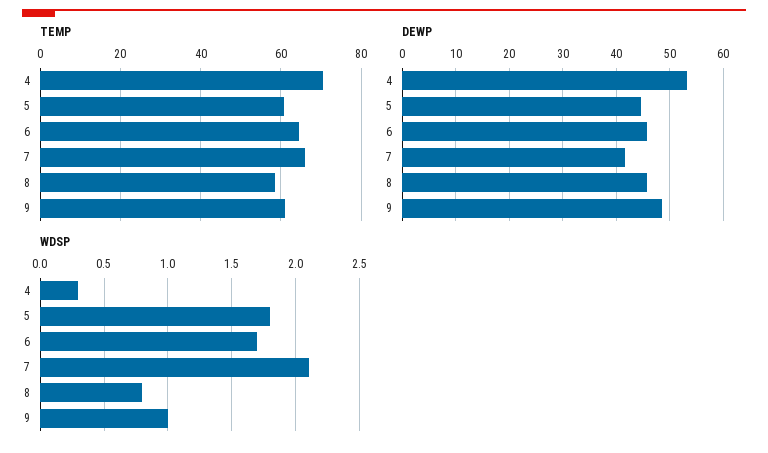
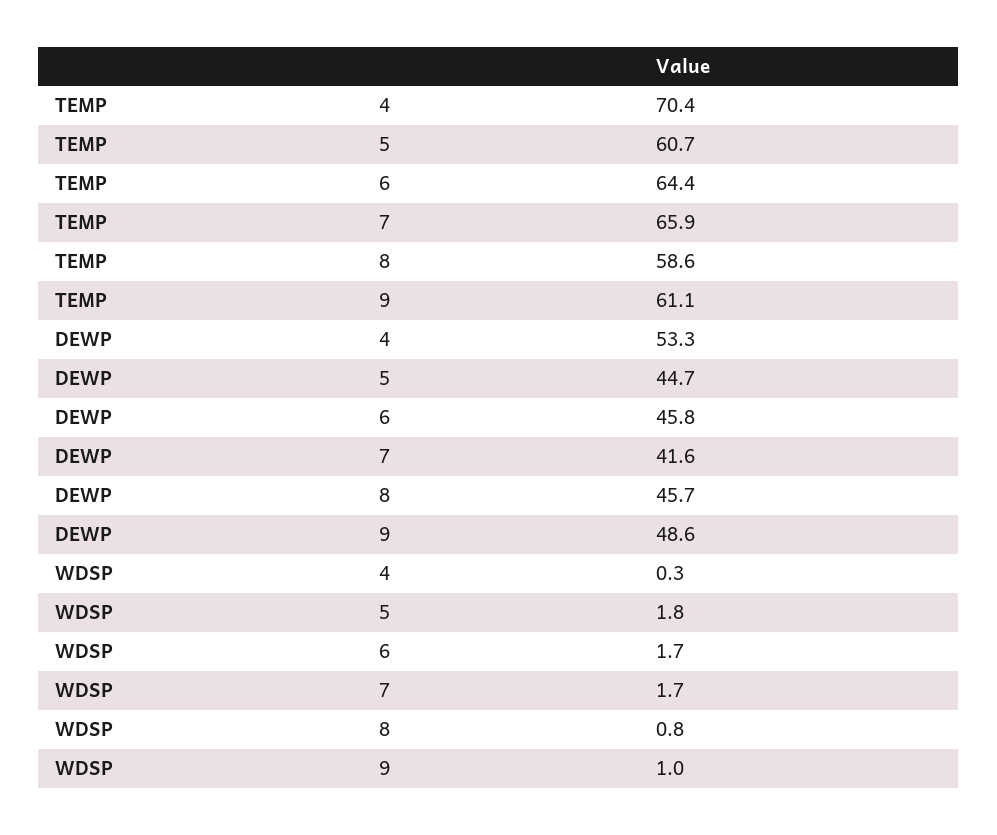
  {
    "TEMP": {
      "4": 70.4,
      "5": 60.7,
      "6": 64.4,
      "7": 65.9,
      "8": 58.6,
      "9": 61.1
    },
    "DEWP": {
      "4": 53.3,
      "5": 44.7,
      "6": 45.8,
      "7": 41.6,
      "8": 45.7,
      "9": 48.6
    },
    "WDSP": {
      "4": 0.3,
      "5": 1.8,
      "6": 1.7,
-     "7": 2.1,
+     "7": 1.7,
      "8": 0.8,
      "9": 1
    }
  }

